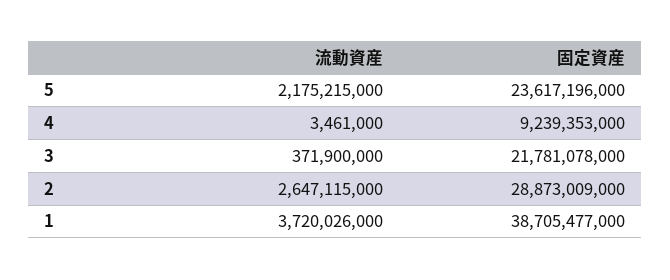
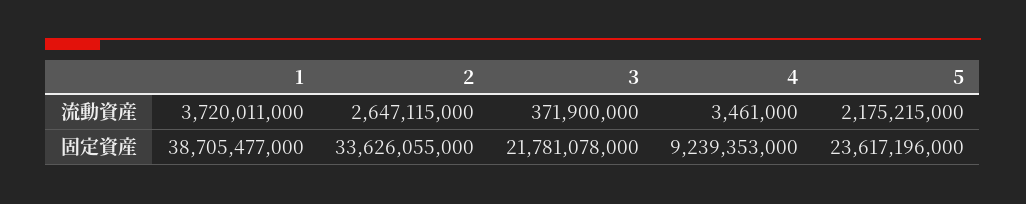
  {
    "流動資産": {
      "5": 2175215000,
      "4": 3461000,
      "3": 371900000,
      "2": 2647115000,
-     "1": 3720026000
+     "1": 3720011000
    },
    "固定資産": {
      "5": 23617196000,
      "4": 9239353000,
      "3": 21781078000,
-     "2": 28873009000,
+     "2": 33626055000,
      "1": 38705477000
    }
  }

